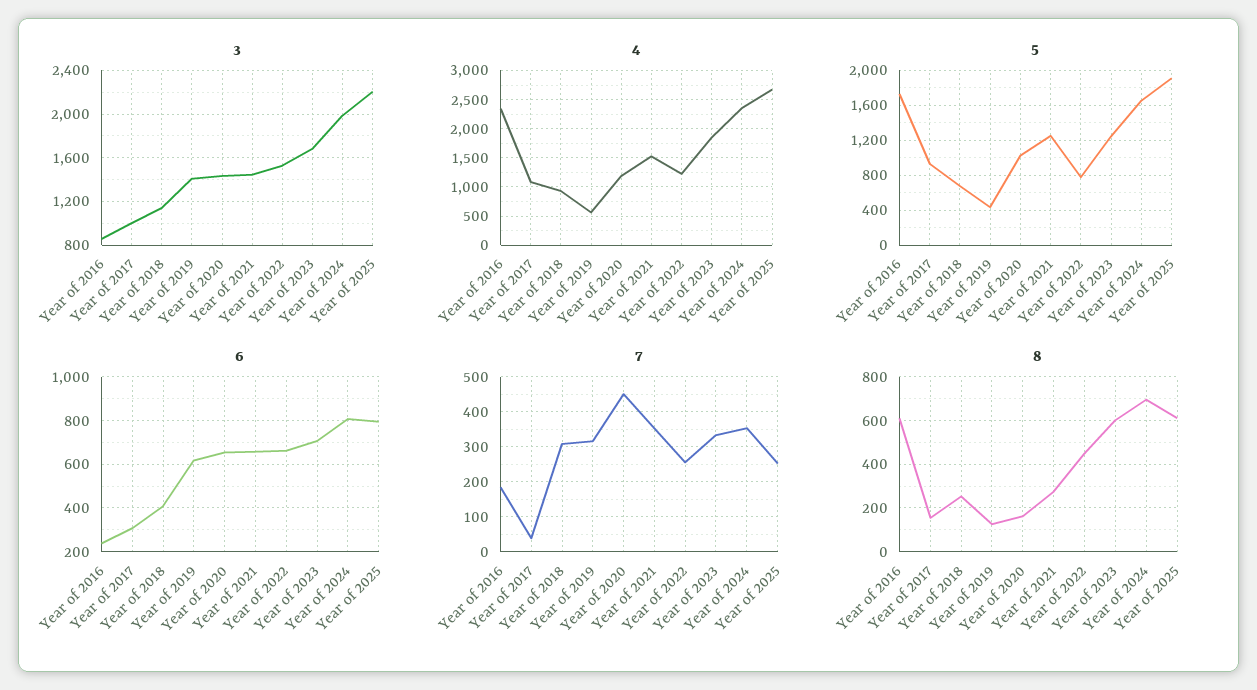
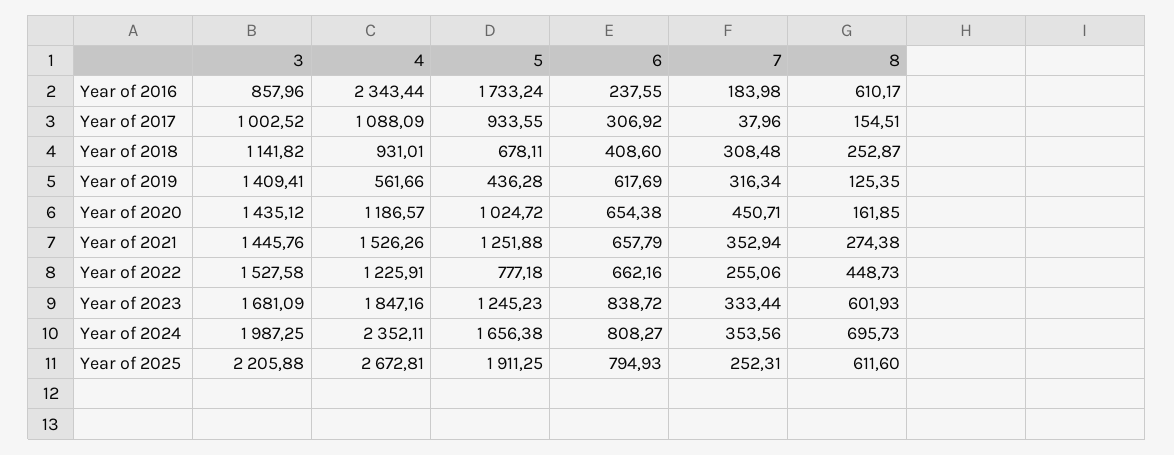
  {
    "3": {
      "Year of 2016": 857.96,
      "Year of 2017": 1002.52,
      "Year of 2018": 1141.82,
      "Year of 2019": 1409.41,
      "Year of 2020": 1435.12,
      "Year of 2021": 1445.76,
      "Year of 2022": 1527.58,
      "Year of 2023": 1681.09,
      "Year of 2024": 1987.25,
      "Year of 2025": 2205.88
    },
    "4": {
      "Year of 2016": 2343.44,
      "Year of 2017": 1088.09,
      "Year of 2018": 931.01,
      "Year of 2019": 561.66,
      "Year of 2020": 1186.57,
      "Year of 2021": 1526.26,
      "Year of 2022": 1225.91,
      "Year of 2023": 1847.16,
      "Year of 2024": 2352.11,
      "Year of 2025": 2672.81
    },
    "5": {
      "Year of 2016": 1733.24,
      "Year of 2017": 933.55,
      "Year of 2018": 678.11,
      "Year of 2019": 436.28,
      "Year of 2020": 1024.72,
      "Year of 2021": 1251.88,
      "Year of 2022": 777.18,
      "Year of 2023": 1245.23,
      "Year of 2024": 1656.38,
      "Year of 2025": 1911.25
    },
    "6": {
      "Year of 2016": 237.55,
      "Year of 2017": 306.92,
      "Year of 2018": 408.6,
      "Year of 2019": 617.69,
      "Year of 2020": 654.38,
      "Year of 2021": 657.79,
      "Year of 2022": 662.16,
-     "Year of 2023": 700,
+     "Year of 2023": 838.72,
      "Year of 2024": 808.27,
      "Year of 2025": 794.93
    },
    "7": {
      "Year of 2016": 183.98,
      "Year of 2017": 37.96,
      "Year of 2018": 308.48,
      "Year of 2019": 316.34,
      "Year of 2020": 450.71,
      "Year of 2021": 352.94,
      "Year of 2022": 255.06,
      "Year of 2023": 333.44,
      "Year of 2024": 353.56,
      "Year of 2025": 252.31
    },
    "8": {
      "Year of 2016": 610.17,
      "Year of 2017": 154.51,
      "Year of 2018": 252.87,
      "Year of 2019": 125.35,
      "Year of 2020": 161.85,
      "Year of 2021": 274.38,
      "Year of 2022": 448.73,
      "Year of 2023": 601.93,
      "Year of 2024": 695.73,
      "Year of 2025": 611.6
    }
  }

